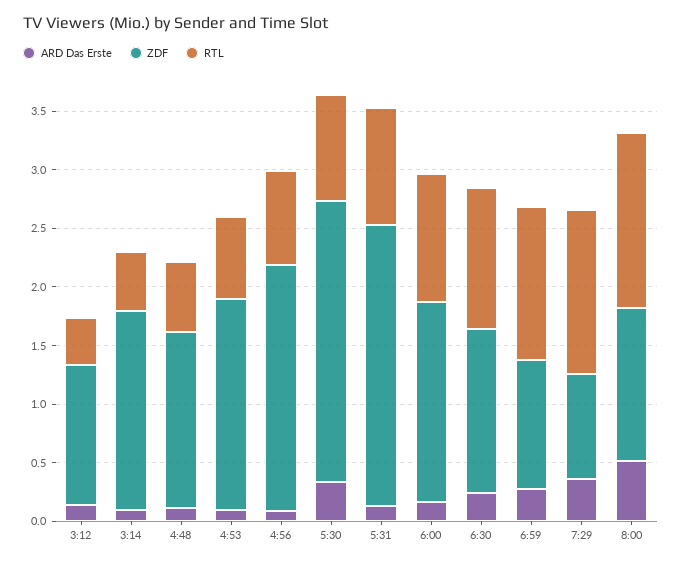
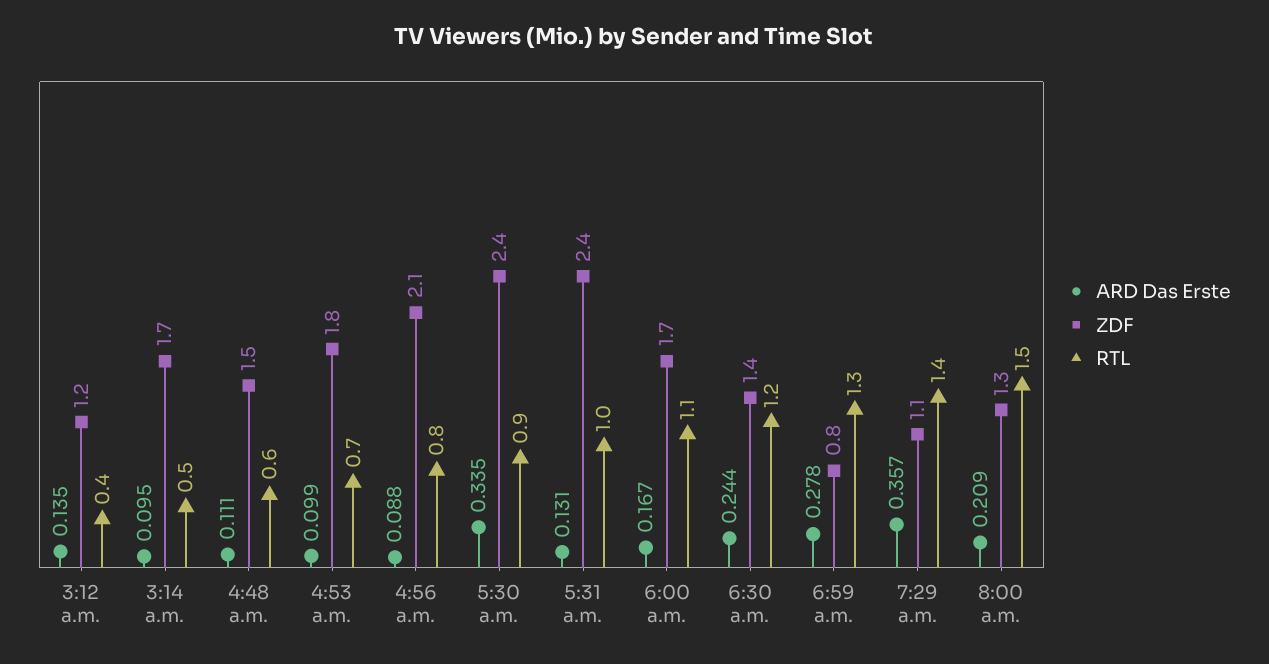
  {
    "ARD Das Erste": {
      "3:12": 0.135,
      "3:14": 0.095,
      "4:48": 0.111,
      "4:53": 0.099,
      "4:56": 0.088,
      "5:30": 0.335,
      "5:31": 0.131,
      "6:00": 0.167,
      "6:30": 0.244,
      "6:59": 0.278,
      "7:29": 0.357,
-     "8:00": 0.5
+     "8:00": 0.209
    },
    "ZDF": {
      "3:12": 1.2,
      "3:14": 1.7,
      "4:48": 1.5,
      "4:53": 1.8,
      "4:56": 2.1,
      "5:30": 2.4,
      "5:31": 2.4,
      "6:00": 1.7,
      "6:30": 1.4,
-     "6:59": 1.1,
+     "6:59": 0.8,
-     "7:29": 0.9,
+     "7:29": 1.1,
      "8:00": 1.3
    },
    "RTL": {
      "3:12": 0.4,
      "3:14": 0.5,
      "4:48": 0.6,
      "4:53": 0.7,
      "4:56": 0.8,
      "5:30": 0.9,
      "5:31": 1,
      "6:00": 1.1,
      "6:30": 1.2,
      "6:59": 1.3,
      "7:29": 1.4,
      "8:00": 1.5
    }
  }

